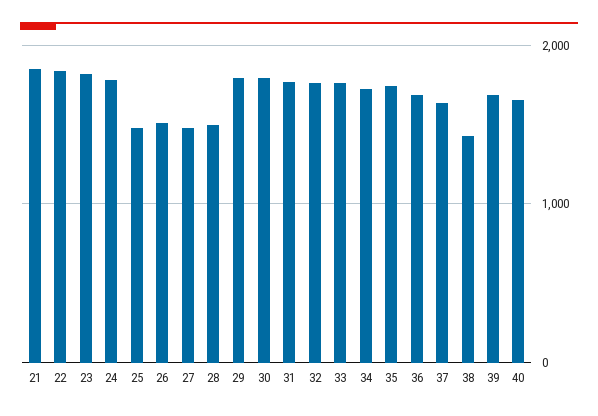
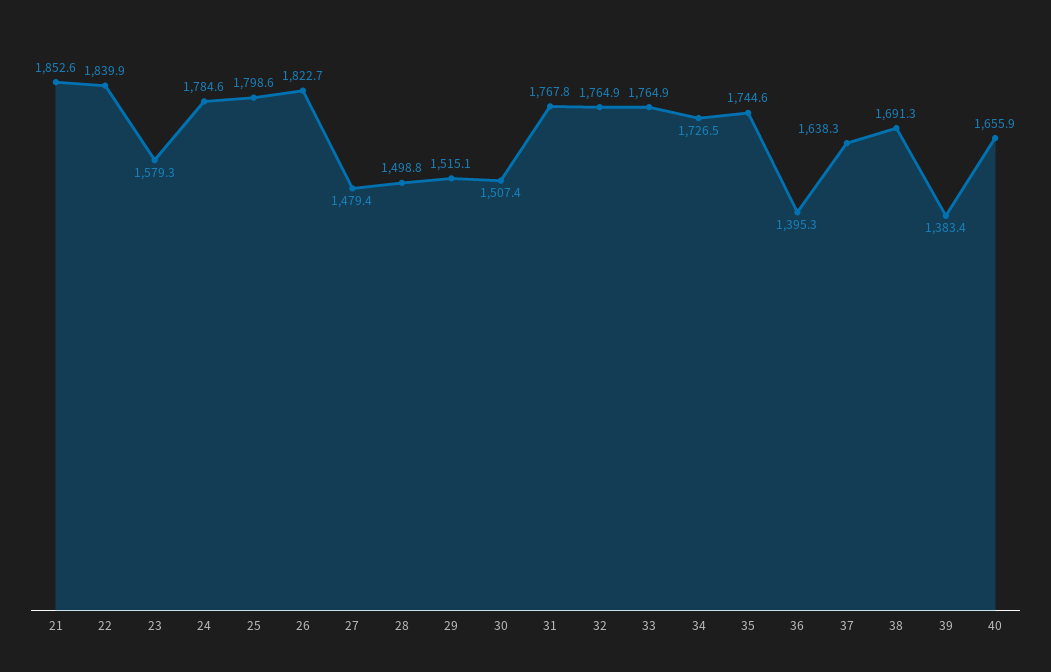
  {
    "21": 1852.6,
    "22": 1839.9,
-   "23": 1800,
+   "23": 1579.3,
    "24": 1784.6,
-   "25": 1500,
+   "25": 1798.6,
-   "26": 1500,
+   "26": 1822.7,
    "27": 1479.4,
    "28": 1498.8,
-   "29": 1800,
+   "29": 1515.1,
-   "30": 1800,
+   "30": 1507.4,
    "31": 1767.8,
    "32": 1764.9,
    "33": 1764.9,
    "34": 1726.5,
    "35": 1744.6,
-   "36": 1700,
+   "36": 1395.3,
    "37": 1638.3,
-   "38": 1400,
+   "38": 1691.3,
-   "39": 1700,
+   "39": 1383.4,
    "40": 1655.9
  }

